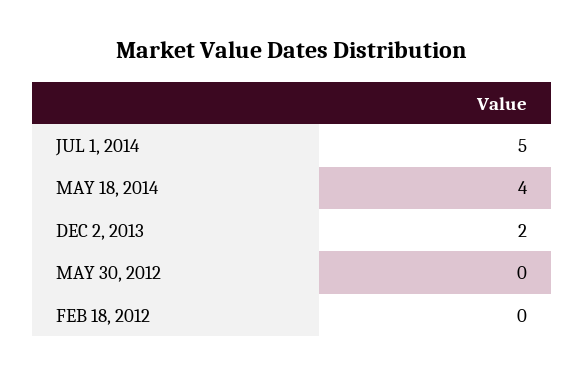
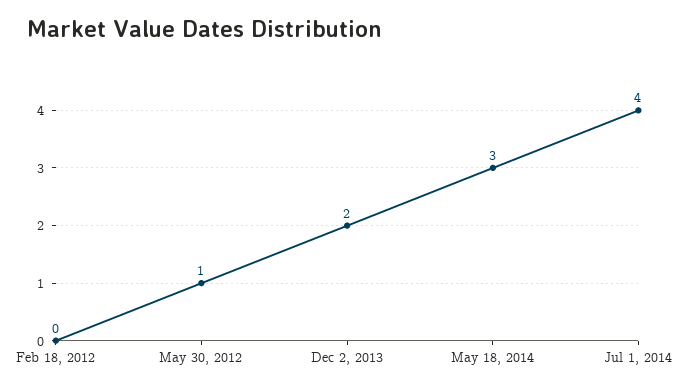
  {
-   "JUL 1, 2014": 5,
+   "JUL 1, 2014": 4,
-   "MAY 18, 2014": 4,
+   "MAY 18, 2014": 3,
    "DEC 2, 2013": 2,
-   "MAY 30, 2012": 0,
+   "MAY 30, 2012": 1,
    "FEB 18, 2012": 0
  }

